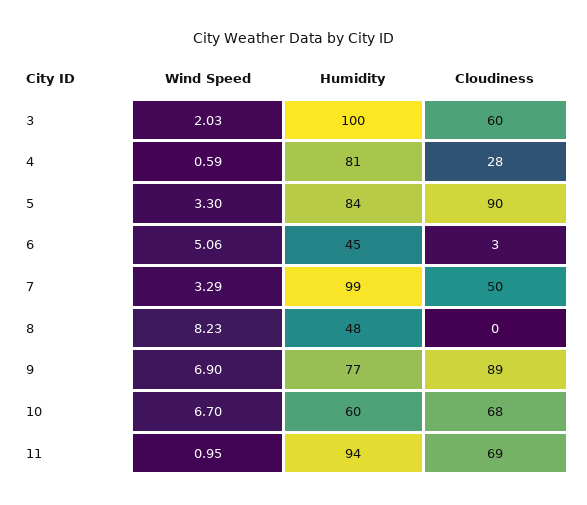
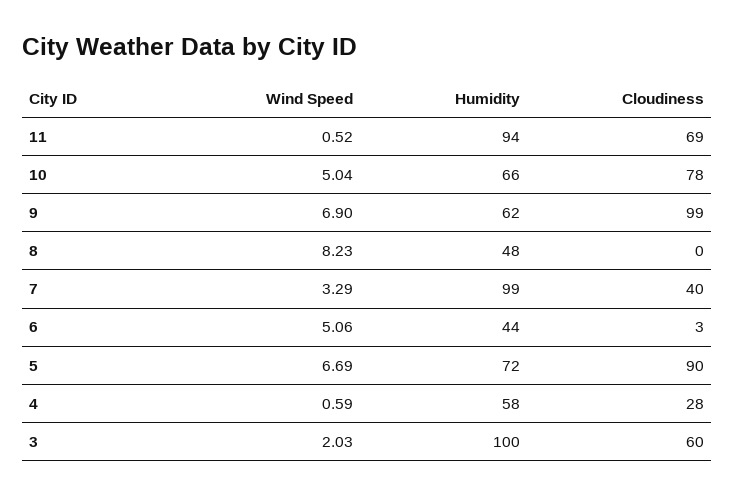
  {
    "Wind Speed": {
      "3": 2.03,
      "4": 0.59,
-     "5": 3.3,
+     "5": 6.69,
      "6": 5.06,
      "7": 3.29,
      "8": 8.23,
      "9": 6.9,
-     "10": 6.7,
+     "10": 5.04,
-     "11": 0.95
+     "11": 0.52
    },
    "Humidity": {
      "3": 100,
-     "4": 81,
+     "4": 58,
-     "5": 84,
+     "5": 72,
-     "6": 45,
+     "6": 44,
      "7": 99,
      "8": 48,
-     "9": 77,
+     "9": 62,
-     "10": 60,
+     "10": 66,
      "11": 94
    },
    "Cloudiness": {
      "3": 60,
      "4": 28,
      "5": 90,
      "6": 3,
-     "7": 50,
+     "7": 40,
      "8": 0,
-     "9": 89,
+     "9": 99,
-     "10": 68,
+     "10": 78,
      "11": 69
    }
  }

